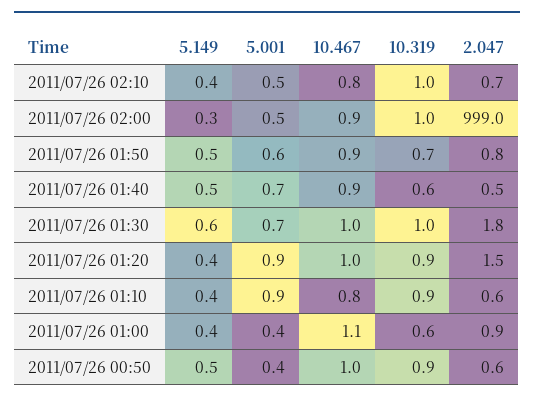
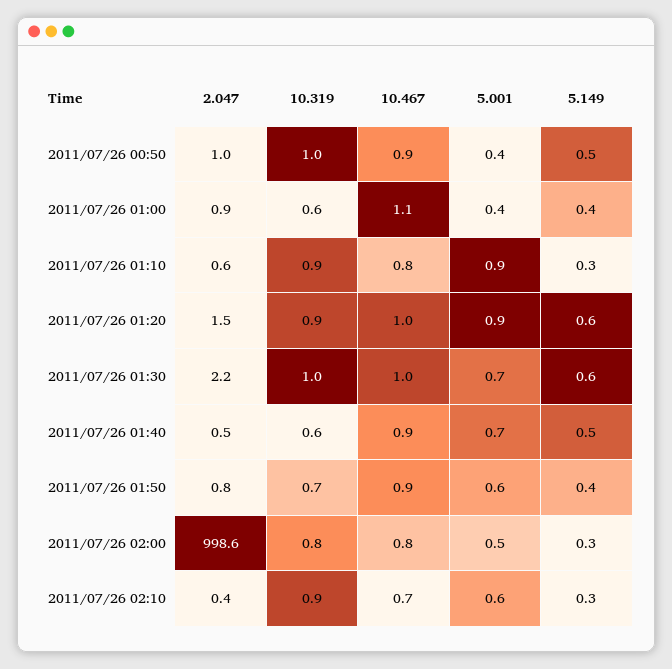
  {
    "5.149": {
-     "2011/07/26 02:10": 0.4,
+     "2011/07/26 02:10": 0.3,
      "2011/07/26 02:00": 0.3,
-     "2011/07/26 01:50": 0.5,
+     "2011/07/26 01:50": 0.4,
      "2011/07/26 01:40": 0.5,
      "2011/07/26 01:30": 0.6,
-     "2011/07/26 01:20": 0.4,
+     "2011/07/26 01:20": 0.6,
-     "2011/07/26 01:10": 0.4,
+     "2011/07/26 01:10": 0.3,
      "2011/07/26 01:00": 0.4,
      "2011/07/26 00:50": 0.5
    },
    "5.001": {
-     "2011/07/26 02:10": 0.5,
+     "2011/07/26 02:10": 0.6,
      "2011/07/26 02:00": 0.5,
      "2011/07/26 01:50": 0.6,
      "2011/07/26 01:40": 0.7,
      "2011/07/26 01:30": 0.7,
      "2011/07/26 01:20": 0.9,
      "2011/07/26 01:10": 0.9,
      "2011/07/26 01:00": 0.4,
      "2011/07/26 00:50": 0.4
    },
    "10.467": {
-     "2011/07/26 02:10": 0.8,
+     "2011/07/26 02:10": 0.7,
-     "2011/07/26 02:00": 0.9,
+     "2011/07/26 02:00": 0.8,
      "2011/07/26 01:50": 0.9,
      "2011/07/26 01:40": 0.9,
      "2011/07/26 01:30": 1,
      "2011/07/26 01:20": 1,
      "2011/07/26 01:10": 0.8,
      "2011/07/26 01:00": 1.1,
-     "2011/07/26 00:50": 1
+     "2011/07/26 00:50": 0.9
    },
    "10.319": {
-     "2011/07/26 02:10": 1,
+     "2011/07/26 02:10": 0.9,
-     "2011/07/26 02:00": 1,
+     "2011/07/26 02:00": 0.8,
      "2011/07/26 01:50": 0.7,
      "2011/07/26 01:40": 0.6,
      "2011/07/26 01:30": 1,
      "2011/07/26 01:20": 0.9,
      "2011/07/26 01:10": 0.9,
      "2011/07/26 01:00": 0.6,
-     "2011/07/26 00:50": 0.9
+     "2011/07/26 00:50": 1
    },
    "2.047": {
-     "2011/07/26 02:10": 0.7,
+     "2011/07/26 02:10": 0.4,
-     "2011/07/26 02:00": 999,
+     "2011/07/26 02:00": 998.6,
      "2011/07/26 01:50": 0.8,
      "2011/07/26 01:40": 0.5,
-     "2011/07/26 01:30": 1.8,
+     "2011/07/26 01:30": 2.2,
      "2011/07/26 01:20": 1.5,
      "2011/07/26 01:10": 0.6,
      "2011/07/26 01:00": 0.9,
-     "2011/07/26 00:50": 0.6
+     "2011/07/26 00:50": 1
    }
  }

